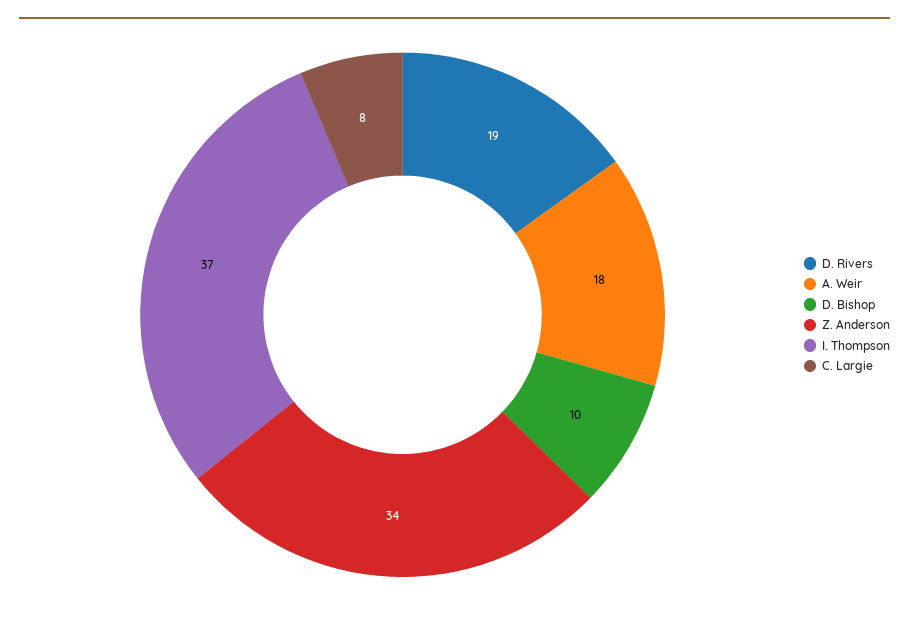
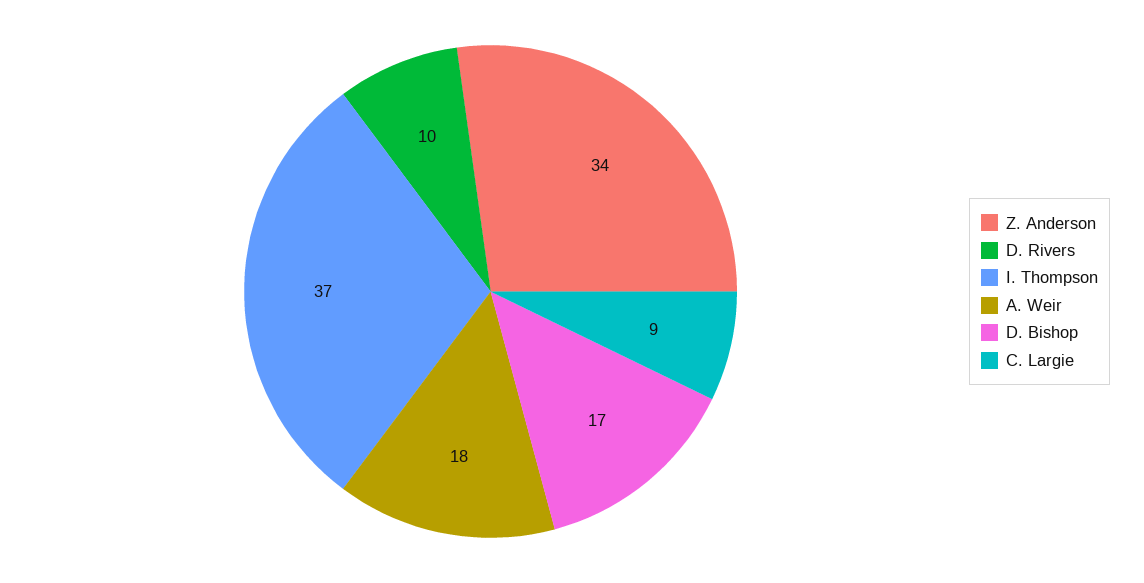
  {
-   "D. Rivers": 19,
+   "D. Rivers": 10,
    "A. Weir": 18,
-   "D. Bishop": 10,
+   "D. Bishop": 17,
    "Z. Anderson": 34,
    "I. Thompson": 37,
-   "C. Largie": 8
+   "C. Largie": 9
  }

